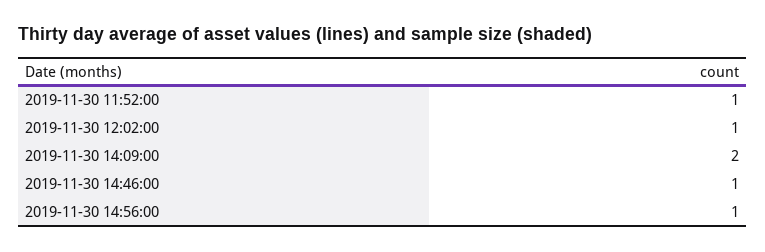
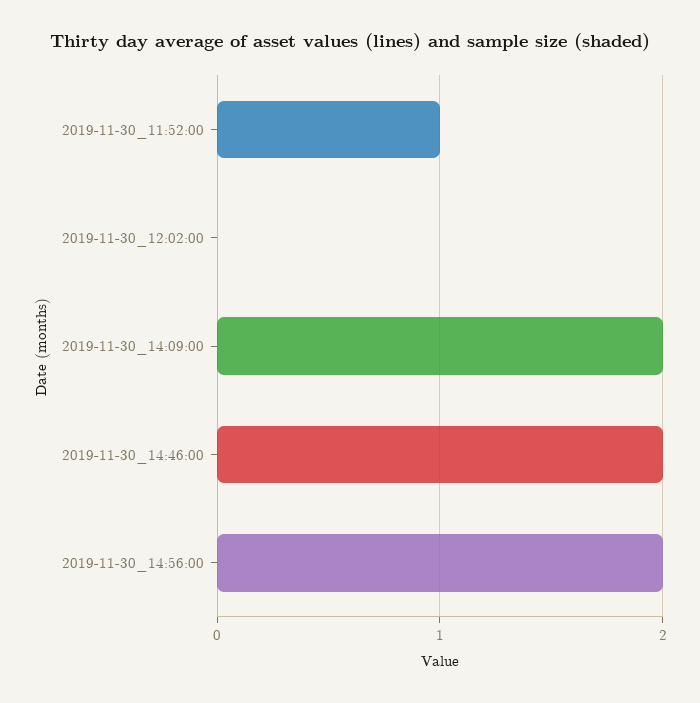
  {
    "2019-11-30 11:52:00": 1,
-   "2019-11-30 12:02:00": 1,
+   "2019-11-30 12:02:00": 0,
    "2019-11-30 14:09:00": 2,
-   "2019-11-30 14:46:00": 1,
+   "2019-11-30 14:46:00": 2,
-   "2019-11-30 14:56:00": 1
+   "2019-11-30 14:56:00": 2
  }

